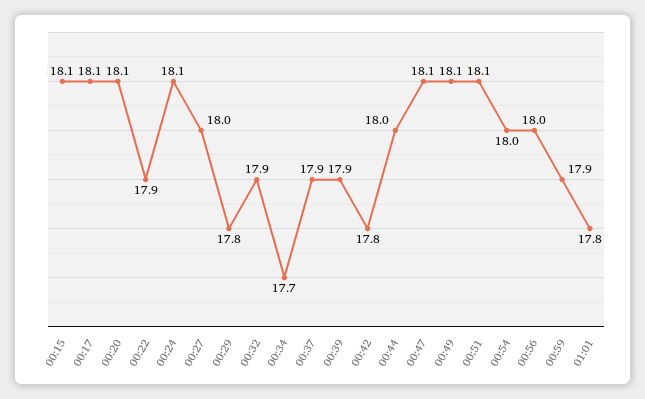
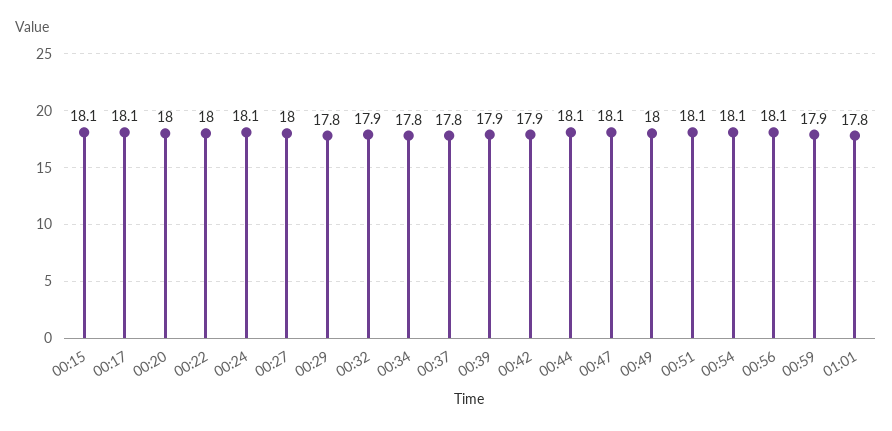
  {
    "00:15": 18.1,
    "00:17": 18.1,
-   "00:20": 18.1,
+   "00:20": 18,
-   "00:22": 17.9,
+   "00:22": 18,
    "00:24": 18.1,
    "00:27": 18,
    "00:29": 17.8,
    "00:32": 17.9,
-   "00:34": 17.7,
+   "00:34": 17.8,
-   "00:37": 17.9,
+   "00:37": 17.8,
    "00:39": 17.9,
-   "00:42": 17.8,
+   "00:42": 17.9,
-   "00:44": 18,
+   "00:44": 18.1,
    "00:47": 18.1,
-   "00:49": 18.1,
+   "00:49": 18,
    "00:51": 18.1,
-   "00:54": 18,
+   "00:54": 18.1,
-   "00:56": 18,
+   "00:56": 18.1,
    "00:59": 17.9,
    "01:01": 17.8
  }

